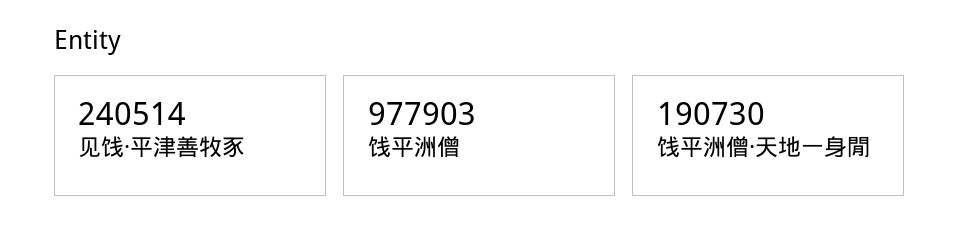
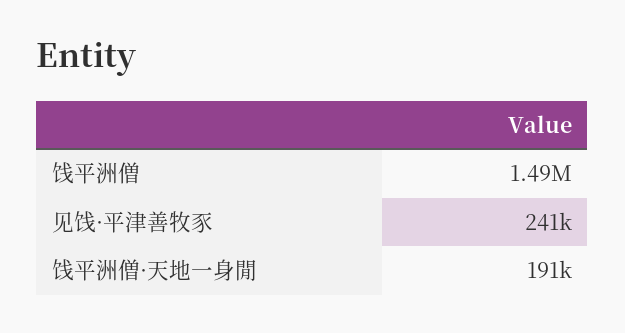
  {
    "见饯·平津善牧豕": 240514,
-   "饯平洲僧": 977903,
+   "饯平洲僧": 1490000,
    "饯平洲僧·天地一身閒": 190730
  }

